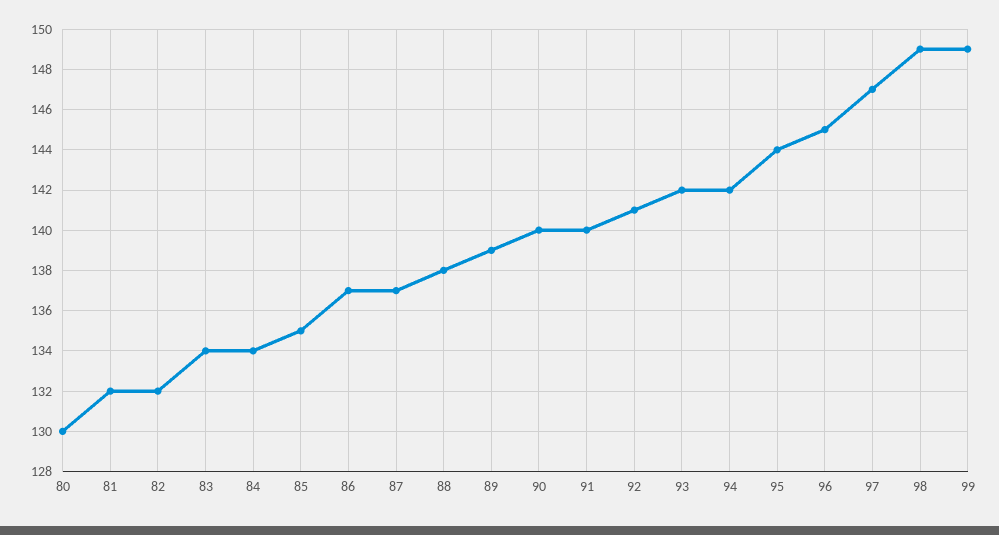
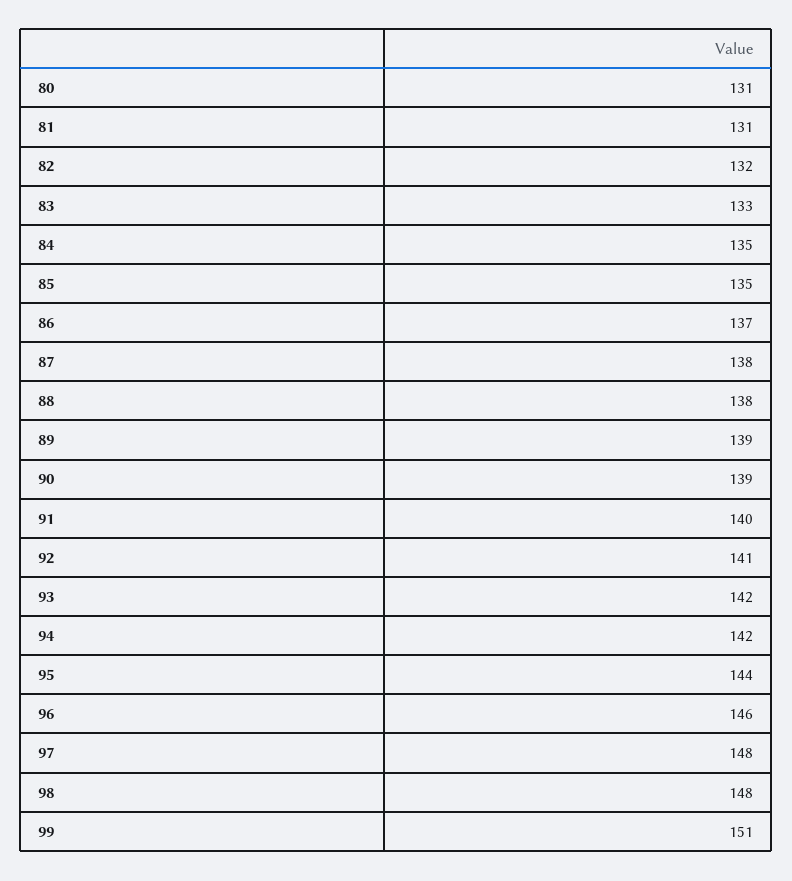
  {
-   "80": 130,
+   "80": 131,
-   "81": 132,
+   "81": 131,
    "82": 132,
-   "83": 134,
+   "83": 133,
-   "84": 134,
+   "84": 135,
    "85": 135,
    "86": 137,
-   "87": 137,
+   "87": 138,
    "88": 138,
    "89": 139,
-   "90": 140,
+   "90": 139,
    "91": 140,
    "92": 141,
    "93": 142,
    "94": 142,
    "95": 144,
-   "96": 145,
+   "96": 146,
-   "97": 147,
+   "97": 148,
-   "98": 149,
+   "98": 148,
-   "99": 149
+   "99": 151
  }

